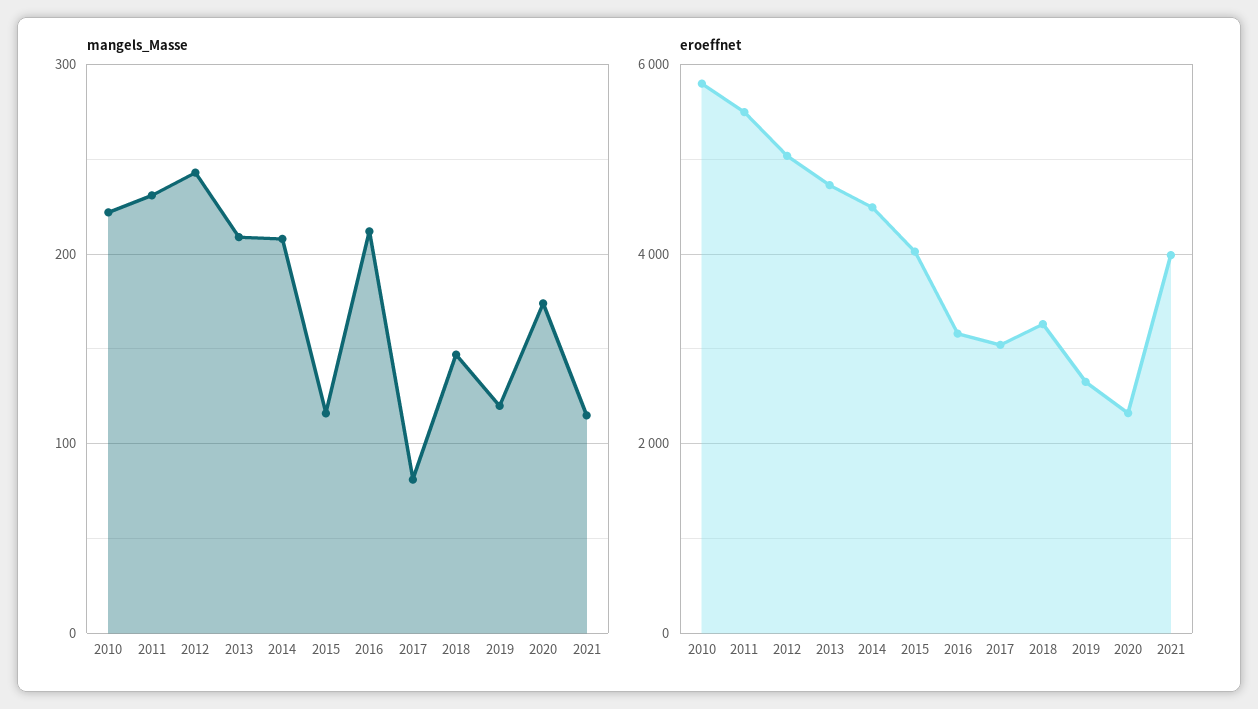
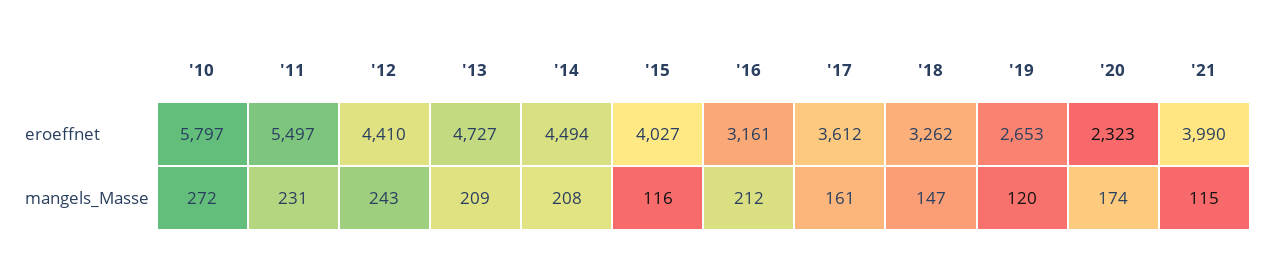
  {
    "mangels_Masse": {
-     "2010": 220,
+     "2010": 272,
      "2011": 231,
      "2012": 243,
      "2013": 209,
      "2014": 208,
      "2015": 116,
      "2016": 212,
-     "2017": 80,
+     "2017": 161,
      "2018": 147,
      "2019": 120,
      "2020": 174,
      "2021": 115
    },
    "eroeffnet": {
      "2010": 5797,
      "2011": 5497,
-     "2012": 5000,
+     "2012": 4410,
      "2013": 4727,
      "2014": 4494,
      "2015": 4027,
      "2016": 3161,
-     "2017": 3000,
+     "2017": 3612,
      "2018": 3262,
      "2019": 2653,
      "2020": 2323,
      "2021": 3990
    }
  }

